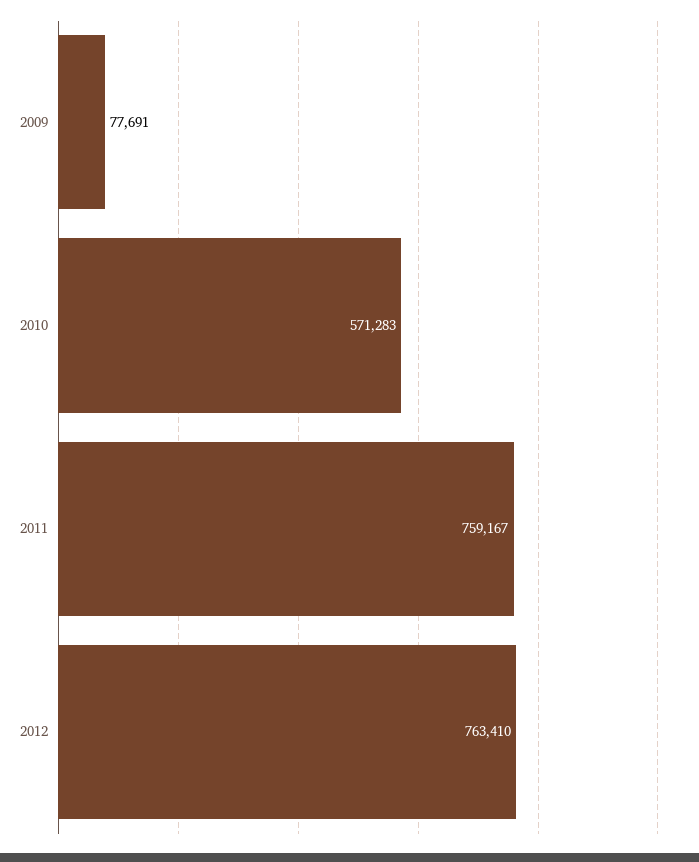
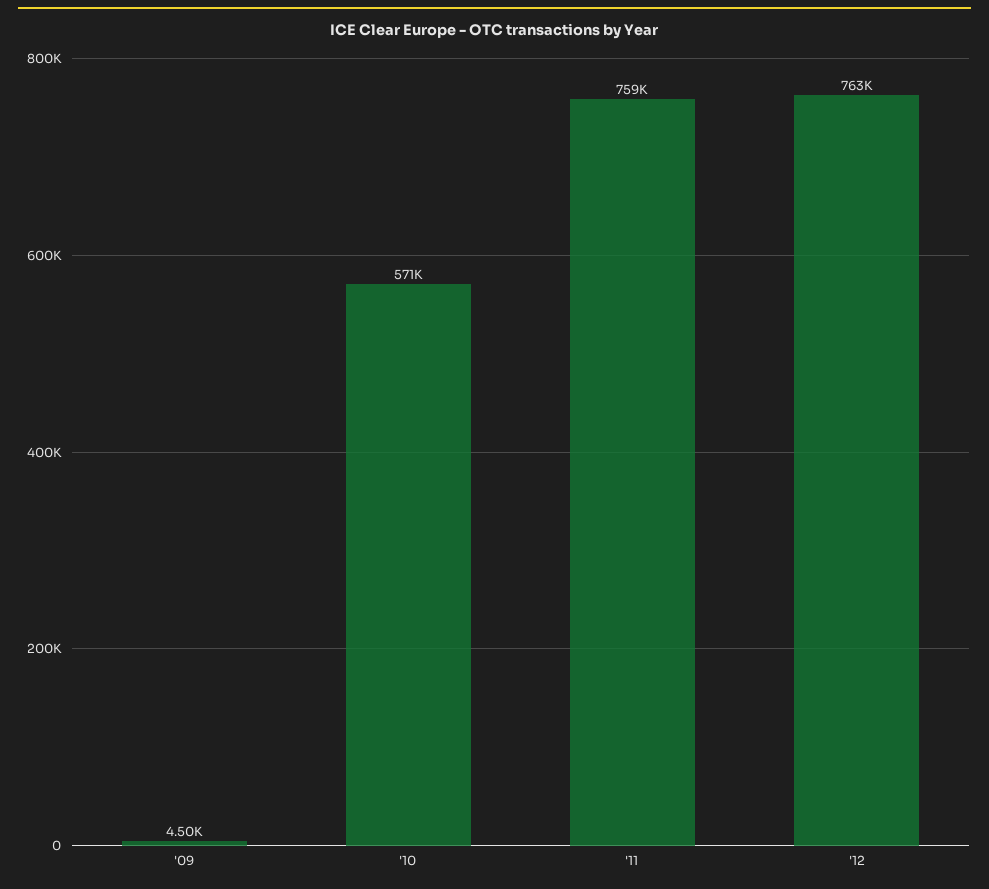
  {
-   "2009": 77691,
+   "2009": 4500,
    "2010": 571283,
    "2011": 759167,
    "2012": 763410
  }

